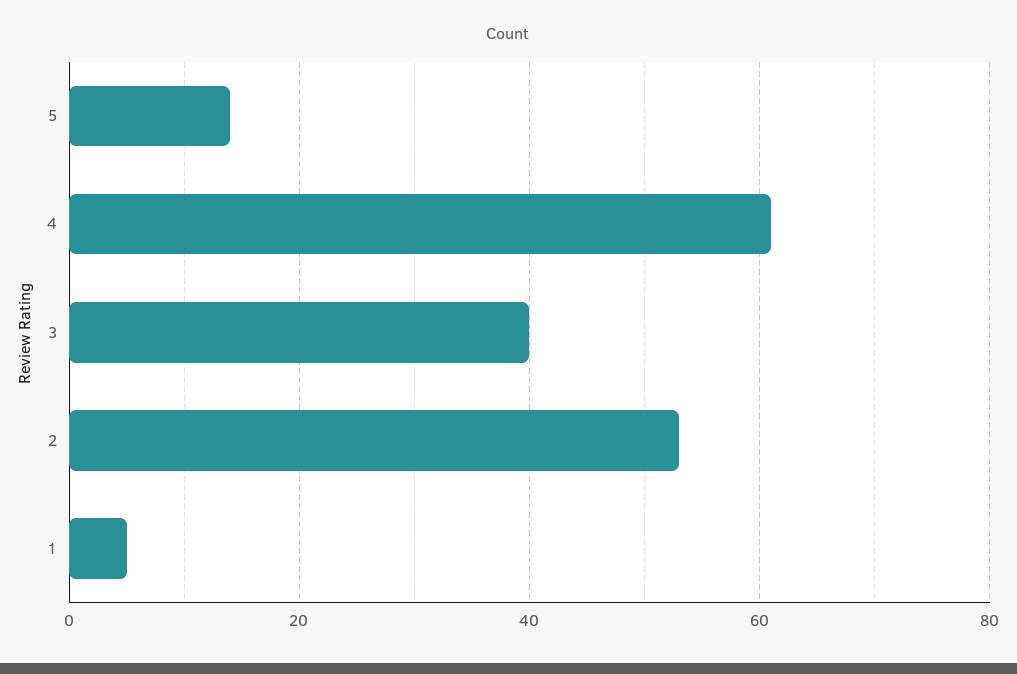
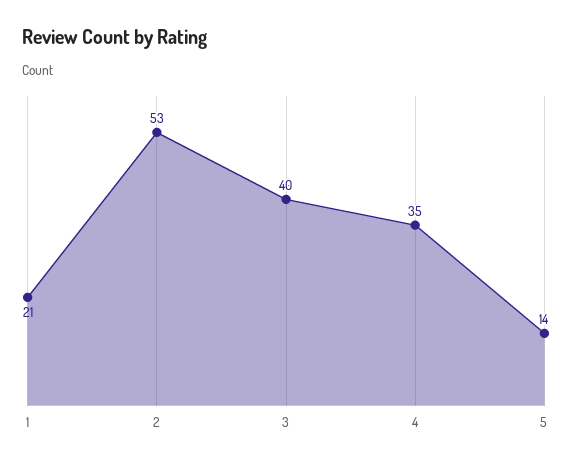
  {
    "5": 14,
-   "4": 60,
+   "4": 35,
    "3": 40,
    "2": 53,
-   "1": 5
+   "1": 21
  }

